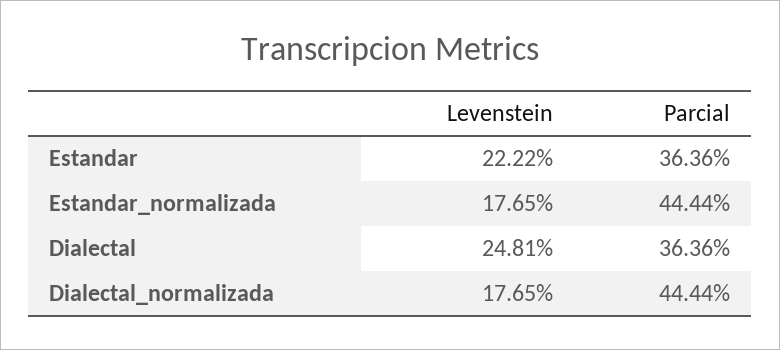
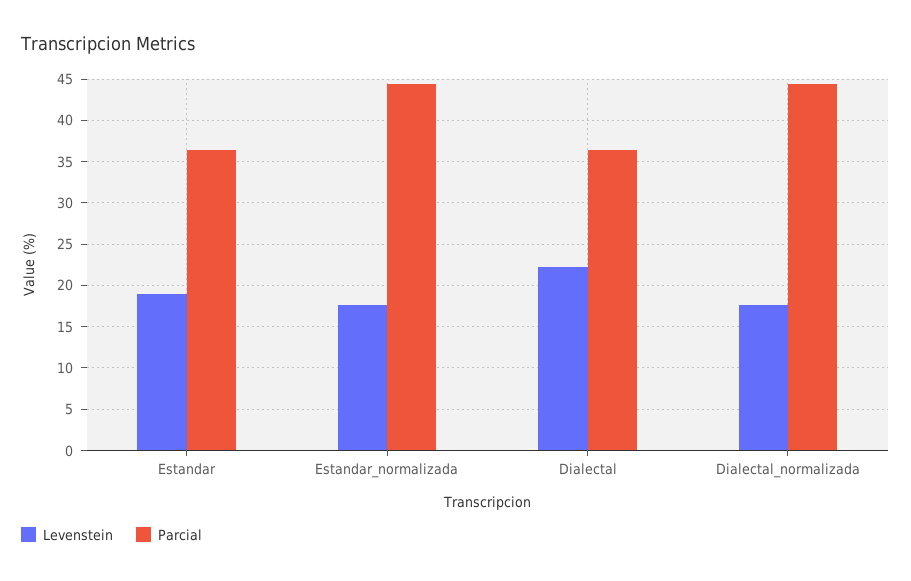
  {
    "Levenstein": {
-     "Estandar": 22.22,
+     "Estandar": 19,
      "Estandar_normalizada": 17.65,
-     "Dialectal": 24.81,
+     "Dialectal": 22,
      "Dialectal_normalizada": 17.65
    },
    "Parcial": {
      "Estandar": 36.36,
      "Estandar_normalizada": 44.44,
      "Dialectal": 36.36,
      "Dialectal_normalizada": 44.44
    }
  }

